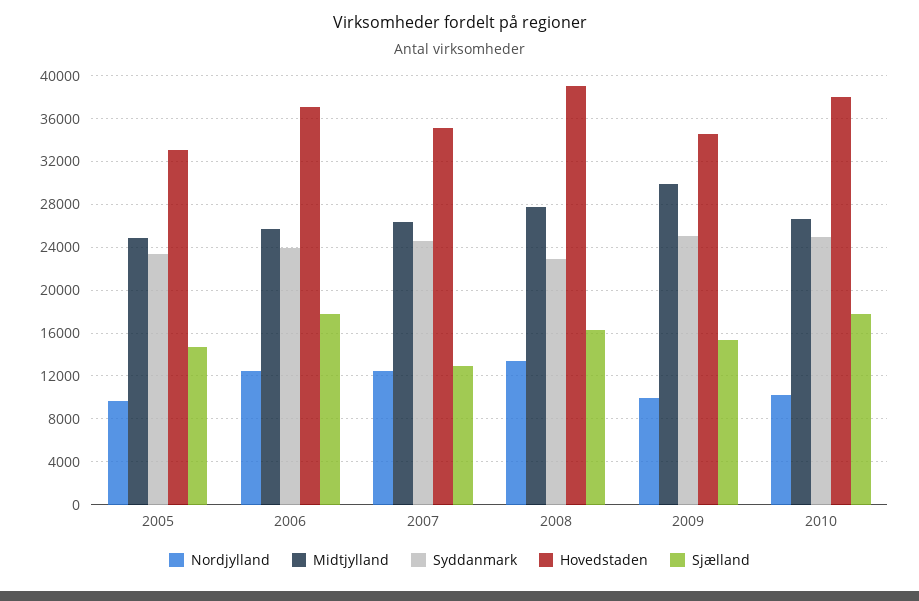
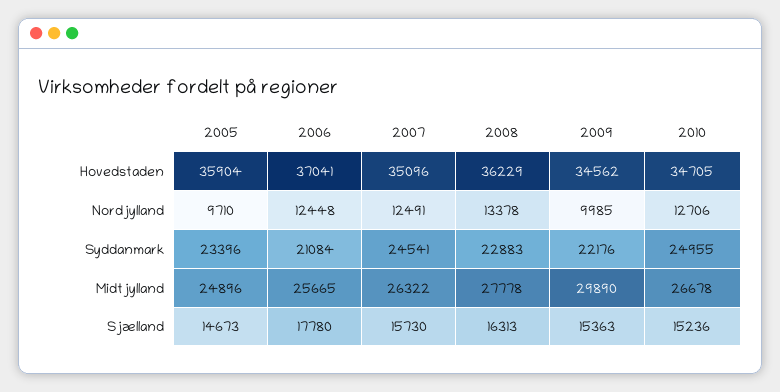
  {
    "Nordjylland": {
      "2005": 9710,
      "2006": 12448,
      "2007": 12491,
      "2008": 13378,
      "2009": 9985,
-     "2010": 10000
+     "2010": 12706
    },
    "Midtjylland": {
      "2005": 24896,
      "2006": 25665,
      "2007": 26322,
      "2008": 27778,
      "2009": 29890,
      "2010": 26678
    },
    "Syddanmark": {
      "2005": 23396,
-     "2006": 24000,
+     "2006": 21084,
      "2007": 24541,
      "2008": 22883,
-     "2009": 25000,
+     "2009": 22176,
      "2010": 24955
    },
    "Hovedstaden": {
-     "2005": 33000,
+     "2005": 35904,
      "2006": 37041,
      "2007": 35096,
-     "2008": 39000,
+     "2008": 36229,
      "2009": 34562,
-     "2010": 38000
+     "2010": 34705
    },
    "Sjælland": {
      "2005": 14673,
      "2006": 17780,
-     "2007": 13000,
+     "2007": 15730,
      "2008": 16313,
      "2009": 15363,
-     "2010": 18000
+     "2010": 15236
    }
  }

